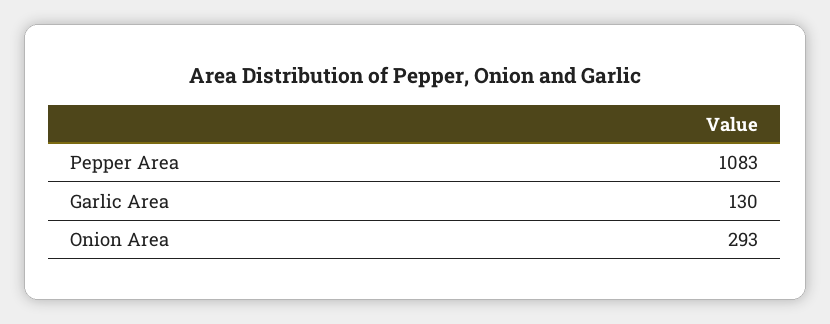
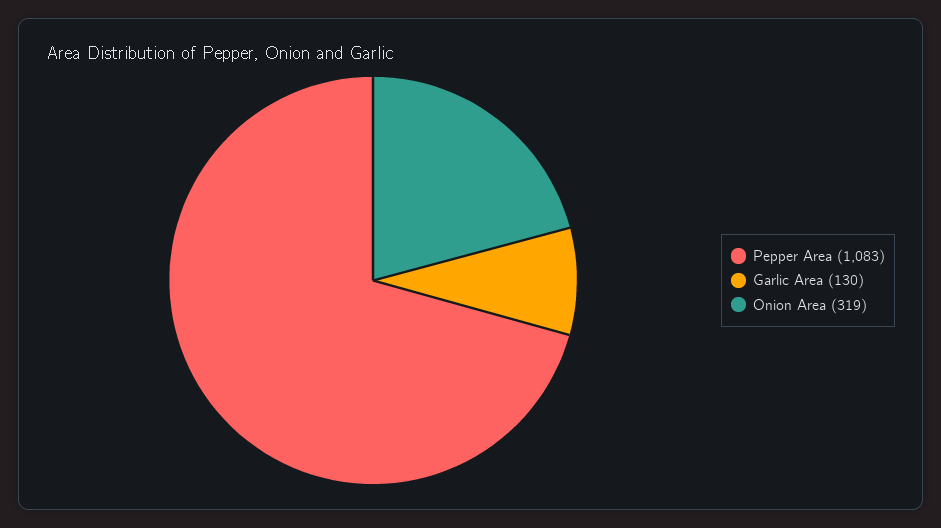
  {
    "Pepper Area": 1083,
    "Garlic Area": 130,
-   "Onion Area": 293
+   "Onion Area": 319
  }

